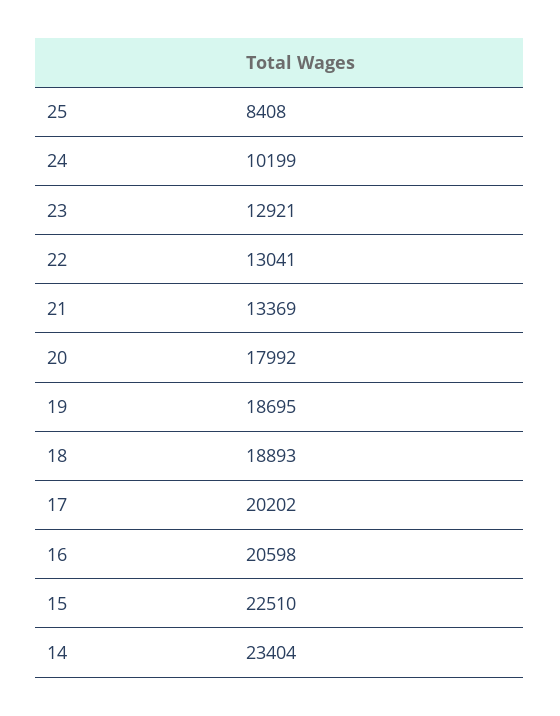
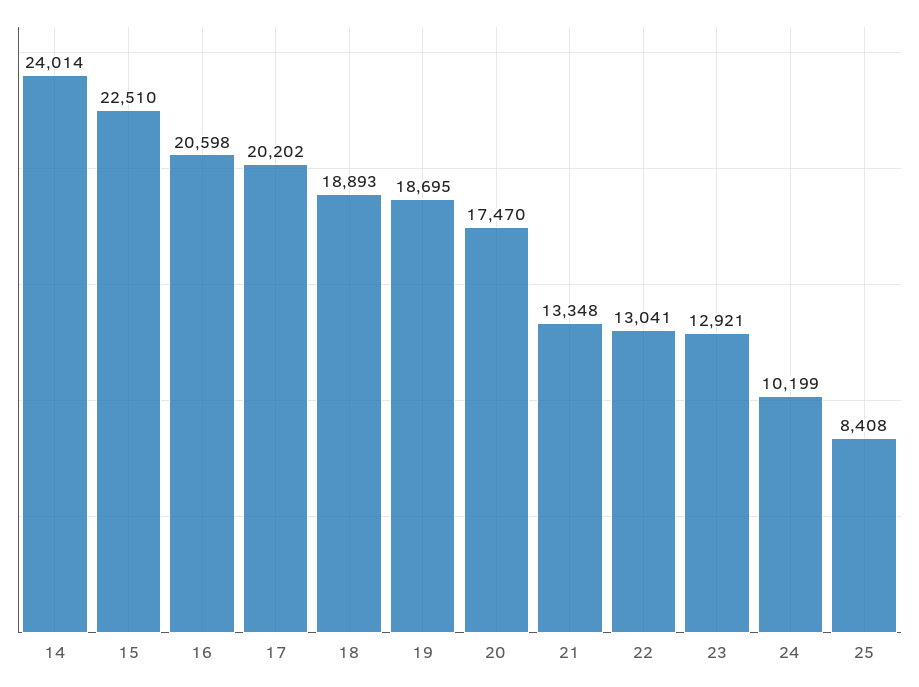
  {
    "25": 8408,
    "24": 10199,
    "23": 12921,
    "22": 13041,
-   "21": 13369,
+   "21": 13348,
-   "20": 17992,
+   "20": 17470,
    "19": 18695,
    "18": 18893,
    "17": 20202,
    "16": 20598,
    "15": 22510,
-   "14": 23404
+   "14": 24014
  }

